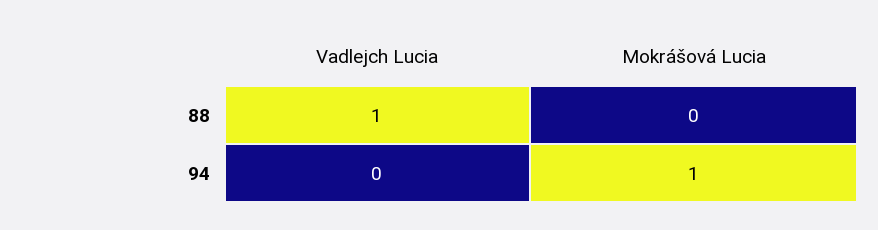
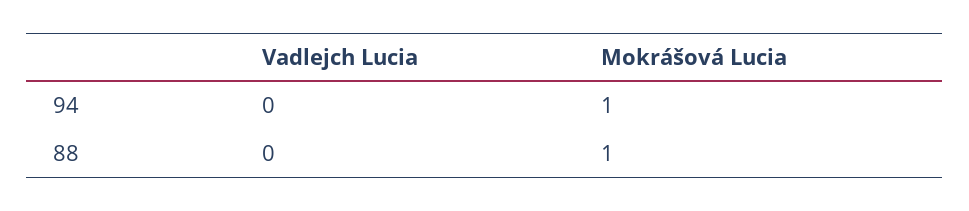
  {
    "Vadlejch Lucia": {
-     "88": 1,
+     "88": 0,
      "94": 0
    },
    "Mokrášová Lucia": {
-     "88": 0,
+     "88": 1,
      "94": 1
    }
  }

